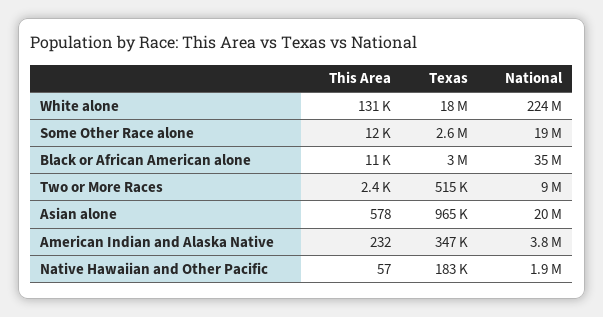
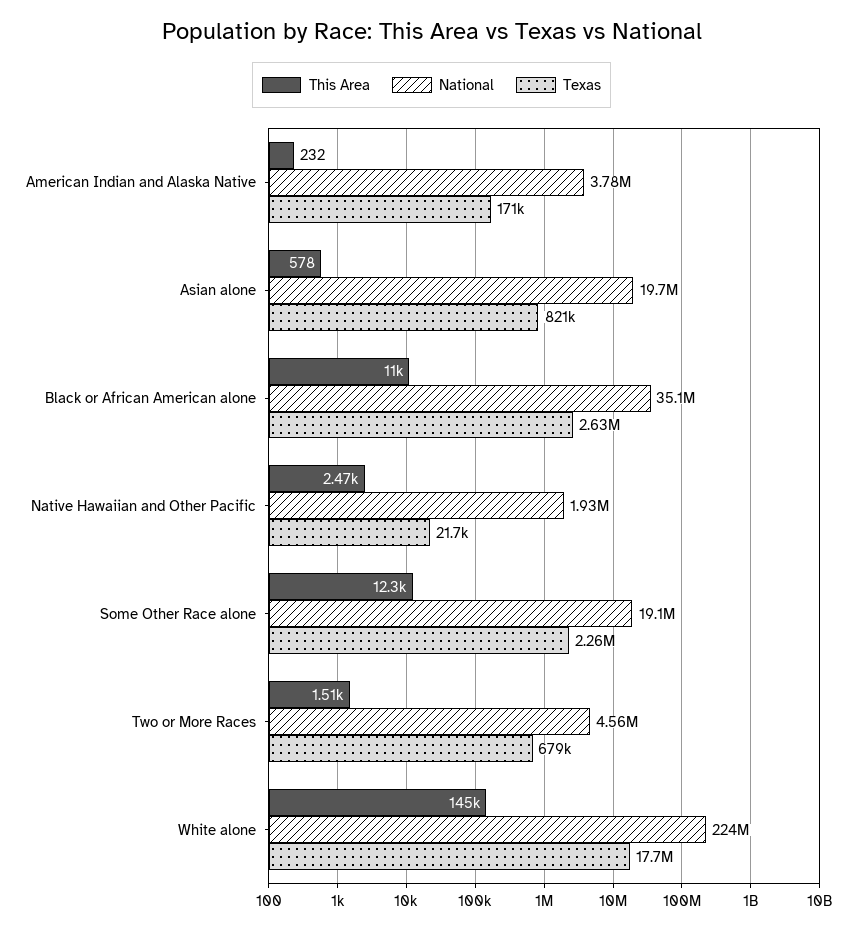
  {
    "This Area": {
-     "White alone": 131000,
+     "White alone": 145000,
      "Some Other Race alone": 12300,
      "Black or African American alone": 11000,
-     "Two or More Races": 2400,
+     "Two or More Races": 1510,
      "Asian alone": 578,
      "American Indian and Alaska Native": 232,
-     "Native Hawaiian and Other Pacific": 57
+     "Native Hawaiian and Other Pacific": 2470
    },
    "Texas": {
      "White alone": 17700000,
-     "Some Other Race alone": 2600000,
+     "Some Other Race alone": 2260000,
-     "Black or African American alone": 3000000,
+     "Black or African American alone": 2630000,
-     "Two or More Races": 515000,
+     "Two or More Races": 679000,
-     "Asian alone": 965000,
+     "Asian alone": 821000,
-     "American Indian and Alaska Native": 347000,
+     "American Indian and Alaska Native": 171000,
-     "Native Hawaiian and Other Pacific": 183000
+     "Native Hawaiian and Other Pacific": 21700
    },
    "National": {
      "White alone": 224000000,
      "Some Other Race alone": 19100000,
      "Black or African American alone": 35100000,
-     "Two or More Races": 9000000,
+     "Two or More Races": 4560000,
      "Asian alone": 19700000,
      "American Indian and Alaska Native": 3780000,
      "Native Hawaiian and Other Pacific": 1930000
    }
  }

